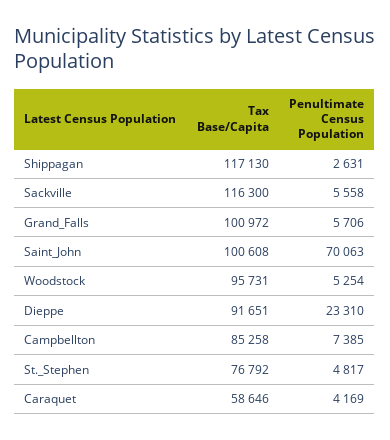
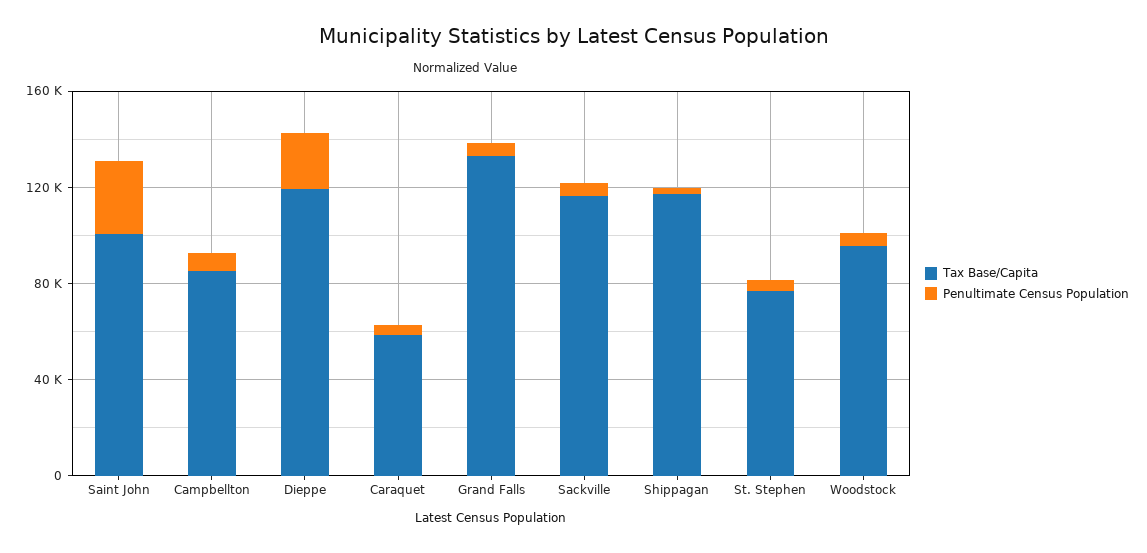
  {
    "Tax Base/Capita": {
      "Shippagan": 117130,
      "Sackville": 116300,
-     "Grand_Falls": 100972,
+     "Grand_Falls": 130000,
      "Saint_John": 100608,
      "Woodstock": 95731,
-     "Dieppe": 91651,
+     "Dieppe": 120000,
      "Campbellton": 85258,
      "St._Stephen": 76792,
      "Caraquet": 58646
    },
    "Penultimate Census Population": {
      "Shippagan": 2631,
      "Sackville": 5558,
      "Grand_Falls": 5706,
-     "Saint_John": 70063,
+     "Saint_John": 30000,
      "Woodstock": 5254,
      "Dieppe": 23310,
      "Campbellton": 7385,
      "St._Stephen": 4817,
      "Caraquet": 4169
    }
  }

